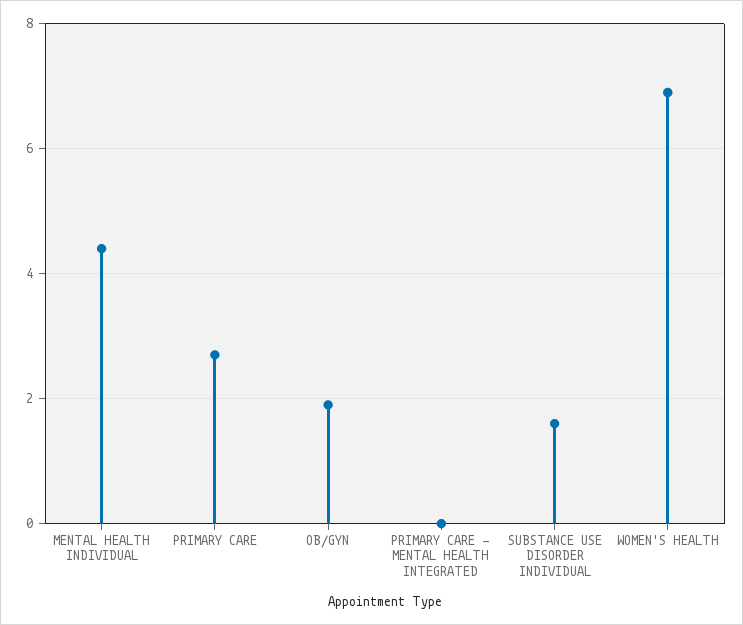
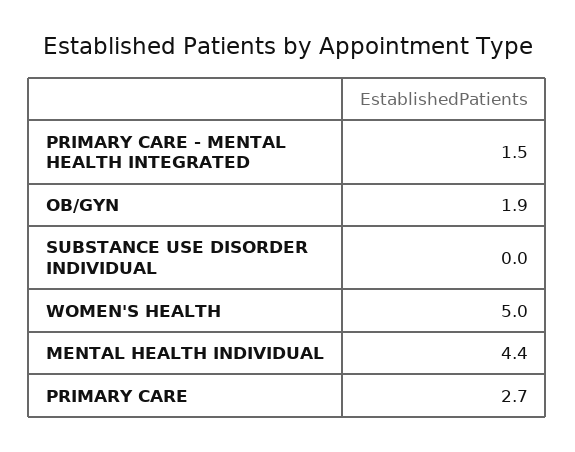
  {
    "MENTAL HEALTH INDIVIDUAL": 4.4,
    "PRIMARY CARE": 2.7,
    "OB/GYN": 1.9,
-   "PRIMARY CARE - MENTAL HEALTH INTEGRATED": 0,
+   "PRIMARY CARE - MENTAL HEALTH INTEGRATED": 1.5,
-   "SUBSTANCE USE DISORDER INDIVIDUAL": 1.5,
+   "SUBSTANCE USE DISORDER INDIVIDUAL": 0,
-   "WOMEN'S HEALTH": 7
+   "WOMEN'S HEALTH": 5
  }

